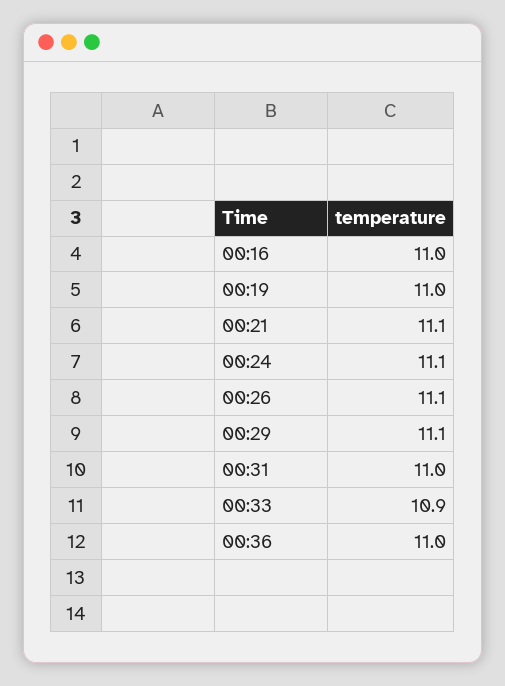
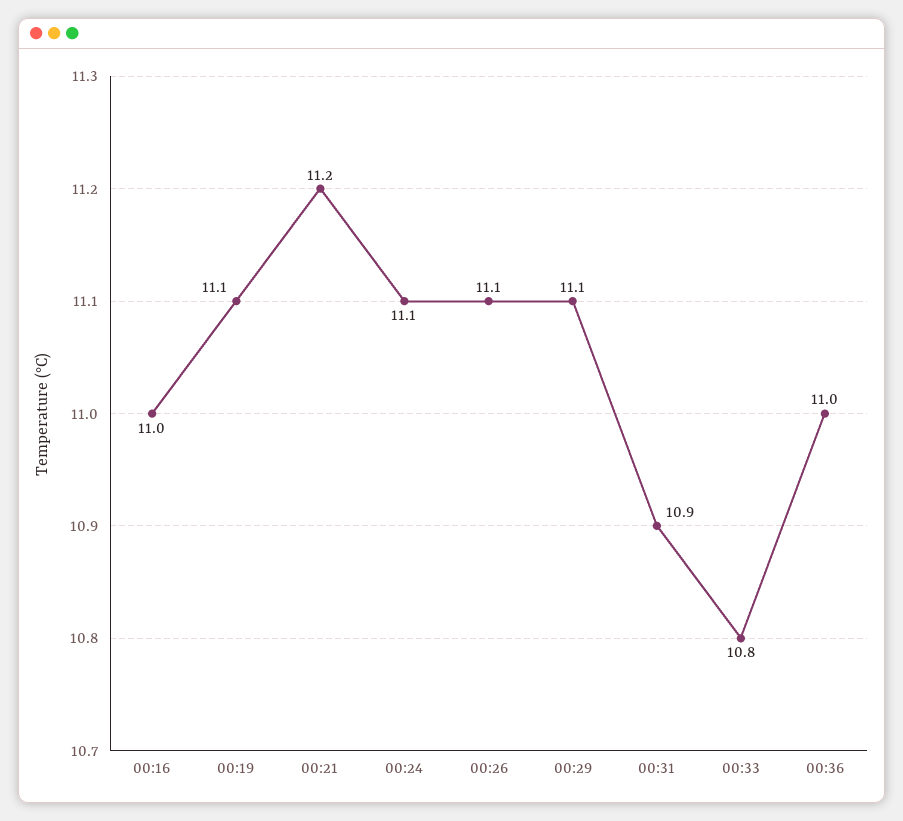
  {
    "00:16": 11,
-   "00:19": 11,
+   "00:19": 11.1,
-   "00:21": 11.1,
+   "00:21": 11.2,
    "00:24": 11.1,
    "00:26": 11.1,
    "00:29": 11.1,
-   "00:31": 11,
+   "00:31": 10.9,
-   "00:33": 10.9,
+   "00:33": 10.8,
    "00:36": 11
  }

